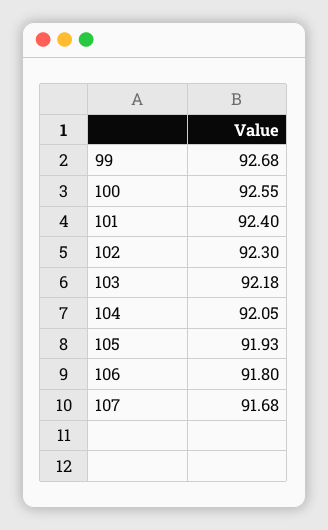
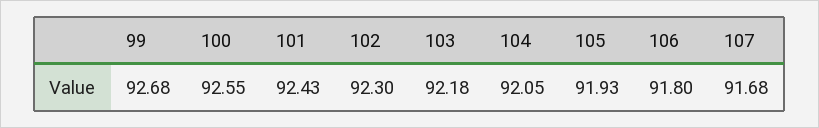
  {
    "99": 92.68,
    "100": 92.55,
-   "101": 92.4,
+   "101": 92.43,
    "102": 92.3,
    "103": 92.18,
    "104": 92.05,
    "105": 91.93,
    "106": 91.8,
    "107": 91.68
  }

